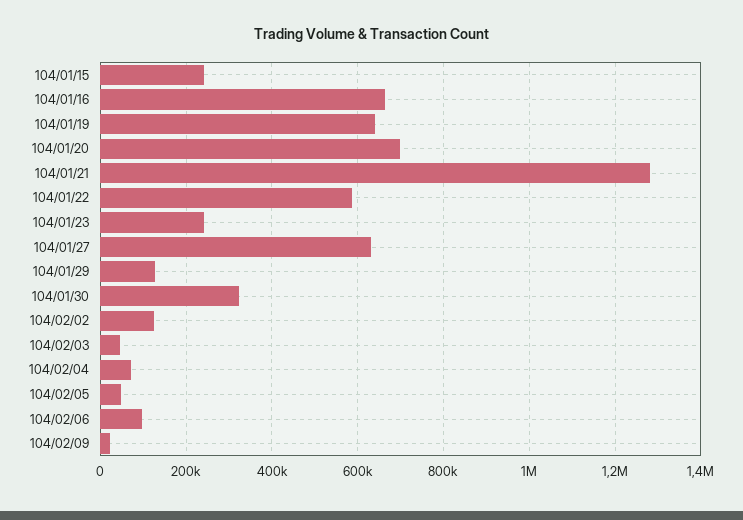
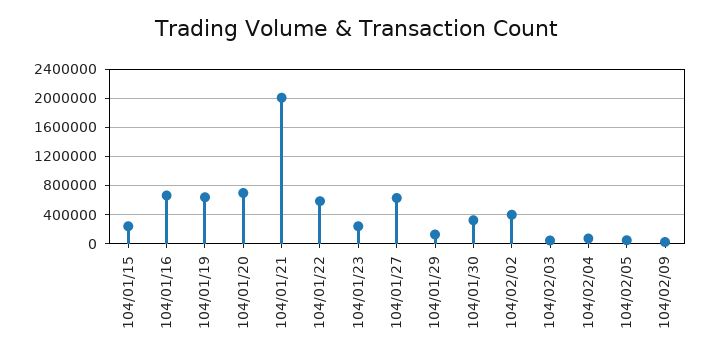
  {
    "104/01/15": 240000,
    "104/01/16": 660000,
    "104/01/19": 640000,
    "104/01/20": 700000,
-   "104/01/21": 1280000,
+   "104/01/21": 2000000,
    "104/01/22": 580000,
    "104/01/23": 240000,
    "104/01/27": 640000,
    "104/01/29": 120000,
    "104/01/30": 320000,
-   "104/02/02": 120000,
+   "104/02/02": 400000,
    "104/02/03": 40000,
    "104/02/04": 80000,
    "104/02/05": 40000,
-   "104/02/06": 100000,
    "104/02/09": 20000
  }

